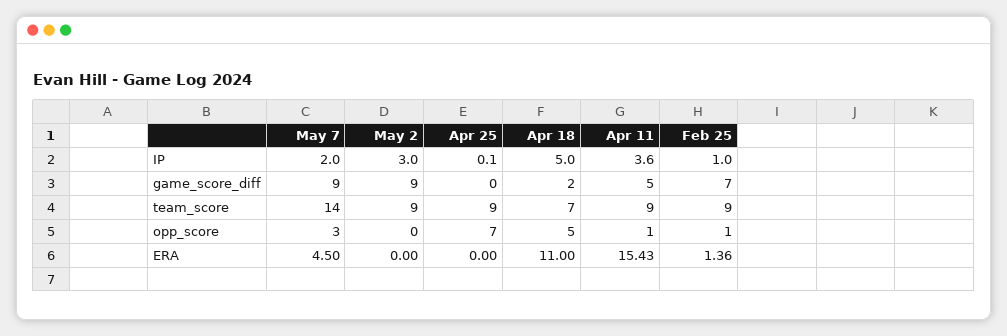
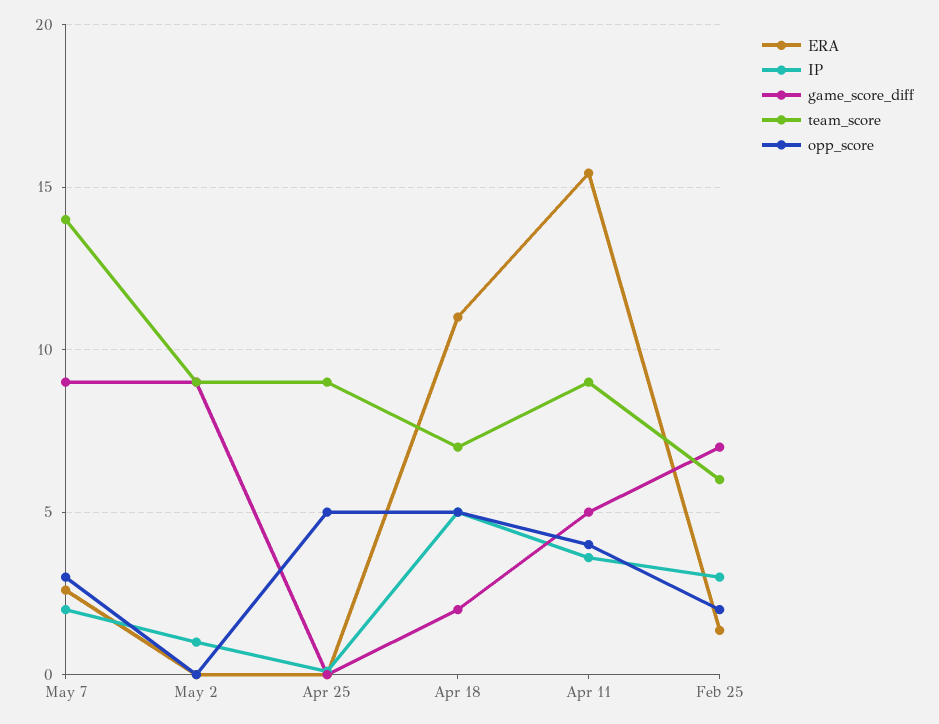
  {
    "IP": {
      "May 7": 2,
-     "May 2": 3,
+     "May 2": 1,
      "Apr 25": 0.1,
      "Apr 18": 5,
      "Apr 11": 3.6,
-     "Feb 25": 1
+     "Feb 25": 3
    },
    "game_score_diff": {
      "May 7": 9,
      "May 2": 9,
      "Apr 25": 0,
      "Apr 18": 2,
      "Apr 11": 5,
      "Feb 25": 7
    },
    "team_score": {
      "May 7": 14,
      "May 2": 9,
      "Apr 25": 9,
      "Apr 18": 7,
      "Apr 11": 9,
-     "Feb 25": 9
+     "Feb 25": 6
    },
    "opp_score": {
      "May 7": 3,
      "May 2": 0,
-     "Apr 25": 7,
+     "Apr 25": 5,
      "Apr 18": 5,
-     "Apr 11": 1,
+     "Apr 11": 4,
-     "Feb 25": 1
+     "Feb 25": 2
    },
    "ERA": {
-     "May 7": 4.5,
+     "May 7": 2.5,
      "May 2": 0,
      "Apr 25": 0,
      "Apr 18": 11,
      "Apr 11": 15.43,
      "Feb 25": 1.36
    }
  }

